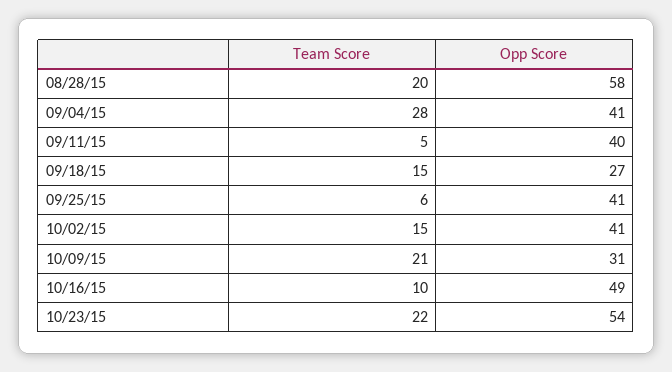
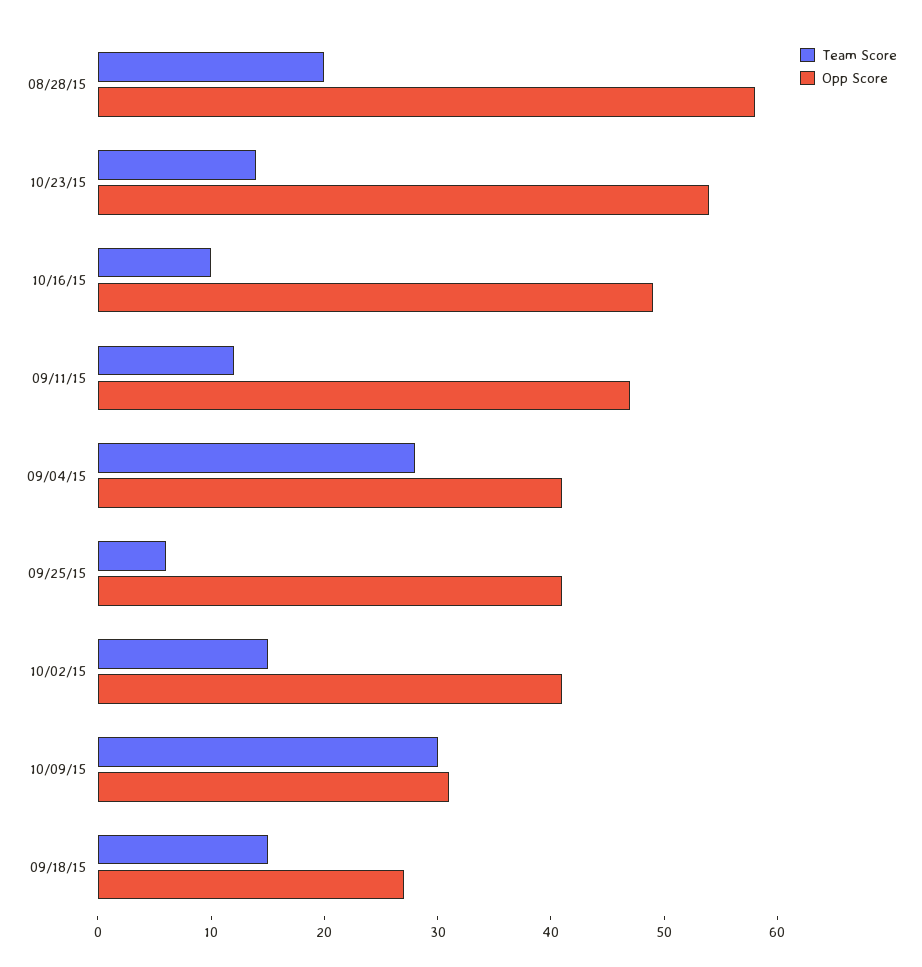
  {
    "Team Score": {
      "08/28/15": 20,
      "09/04/15": 28,
-     "09/11/15": 5,
+     "09/11/15": 12,
      "09/18/15": 15,
      "09/25/15": 6,
      "10/02/15": 15,
-     "10/09/15": 21,
+     "10/09/15": 30,
      "10/16/15": 10,
-     "10/23/15": 22
+     "10/23/15": 14
    },
    "Opp Score": {
      "08/28/15": 58,
      "09/04/15": 41,
-     "09/11/15": 40,
+     "09/11/15": 47,
      "09/18/15": 27,
      "09/25/15": 41,
      "10/02/15": 41,
      "10/09/15": 31,
      "10/16/15": 49,
      "10/23/15": 54
    }
  }

